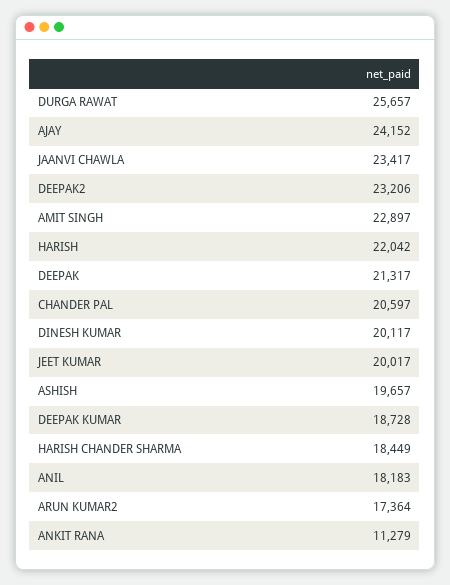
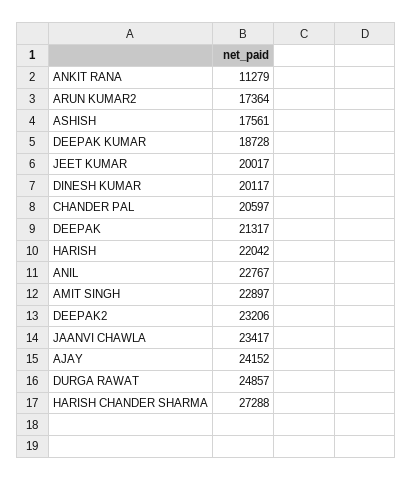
  {
-   "DURGA RAWAT": 25657,
+   "DURGA RAWAT": 24857,
    "AJAY": 24152,
    "JAANVI CHAWLA": 23417,
    "DEEPAK2": 23206,
    "AMIT SINGH": 22897,
    "HARISH": 22042,
    "DEEPAK": 21317,
    "CHANDER PAL": 20597,
    "DINESH KUMAR": 20117,
    "JEET KUMAR": 20017,
-   "ASHISH": 19657,
+   "ASHISH": 17561,
    "DEEPAK KUMAR": 18728,
-   "HARISH CHANDER SHARMA": 18449,
+   "HARISH CHANDER SHARMA": 27288,
-   "ANIL": 18183,
+   "ANIL": 22767,
    "ARUN KUMAR2": 17364,
    "ANKIT RANA": 11279
  }

